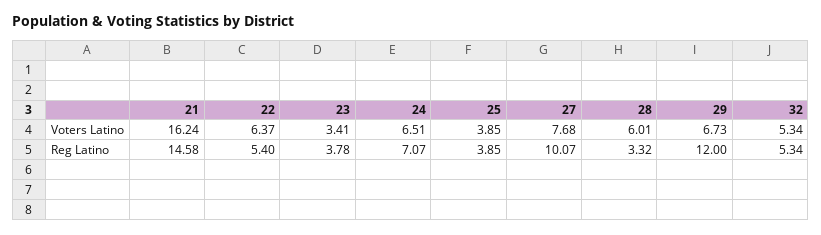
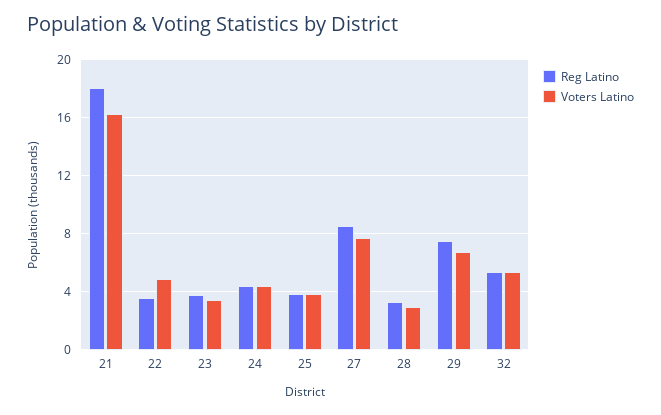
  {
    "Voters Latino": {
      "21": 16.24,
-     "22": 6.37,
+     "22": 5,
      "23": 3.41,
-     "24": 6.51,
+     "24": 4.5,
      "25": 3.85,
      "27": 7.68,
-     "28": 6.01,
+     "28": 3,
      "29": 6.73,
      "32": 5.34
    },
    "Reg Latino": {
-     "21": 14.58,
+     "21": 18,
-     "22": 5.4,
+     "22": 3.5,
      "23": 3.78,
-     "24": 7.07,
+     "24": 4.5,
      "25": 3.85,
-     "27": 10.07,
+     "27": 8.5,
      "28": 3.32,
-     "29": 12,
+     "29": 7.5,
      "32": 5.34
    }
  }

